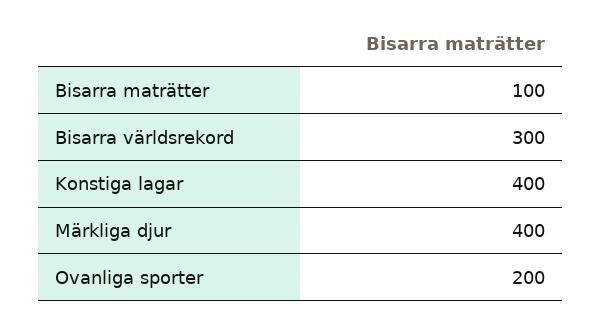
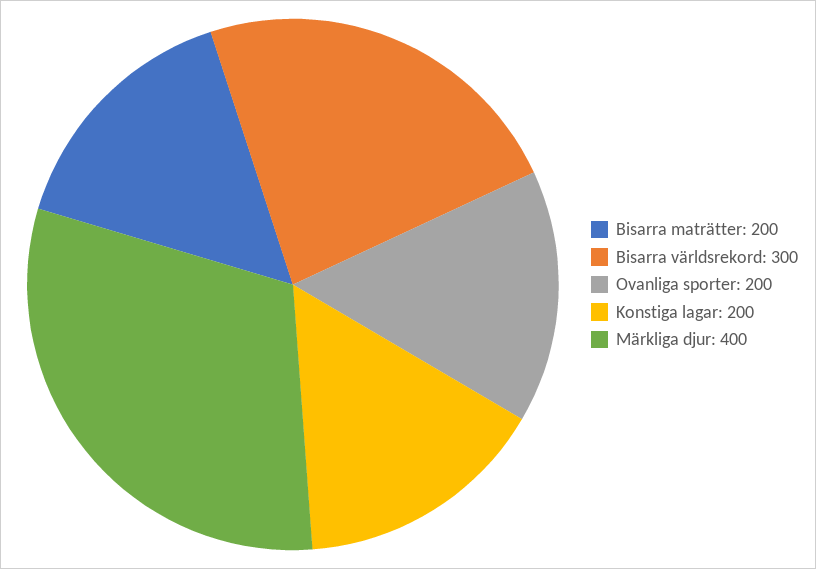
  {
-   "Bisarra maträtter": 100,
+   "Bisarra maträtter": 200,
    "Bisarra världsrekord": 300,
-   "Konstiga lagar": 400,
+   "Konstiga lagar": 200,
    "Märkliga djur": 400,
    "Ovanliga sporter": 200
  }

